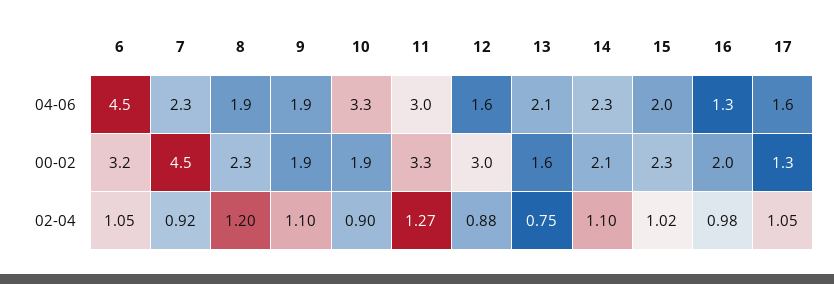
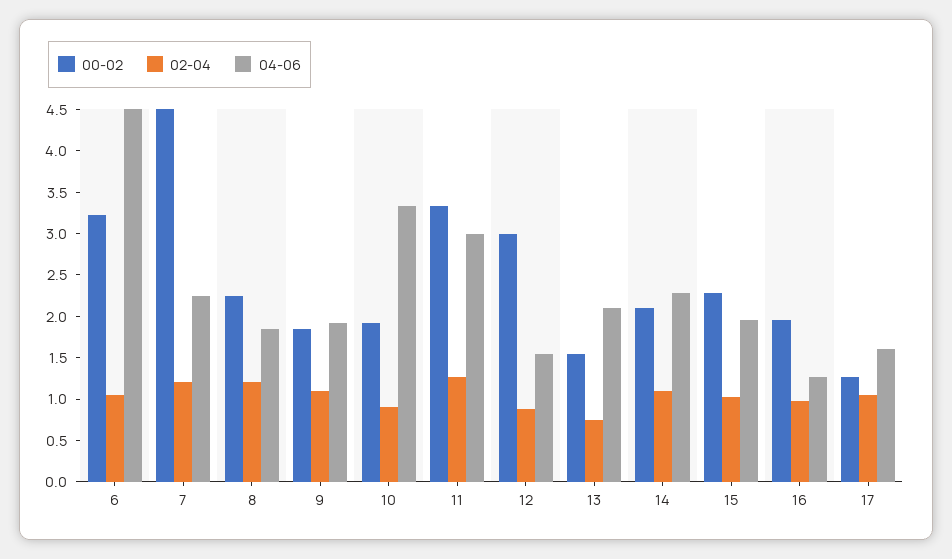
  {
    "04-06": {
      "6": 4.5,
      "7": 2.3,
      "8": 1.9,
      "9": 1.9,
      "10": 3.3,
      "11": 3,
      "12": 1.6,
      "13": 2.1,
      "14": 2.3,
      "15": 2,
      "16": 1.3,
      "17": 1.6
    },
    "00-02": {
      "6": 3.2,
      "7": 4.5,
      "8": 2.3,
      "9": 1.9,
      "10": 1.9,
      "11": 3.3,
      "12": 3,
      "13": 1.6,
      "14": 2.1,
      "15": 2.3,
      "16": 2,
      "17": 1.3
    },
    "02-04": {
      "6": 1.05,
-     "7": 0.92,
+     "7": 1.2,
      "8": 1.2,
      "9": 1.1,
      "10": 0.9,
      "11": 1.27,
      "12": 0.88,
      "13": 0.75,
      "14": 1.1,
      "15": 1.02,
      "16": 0.98,
      "17": 1.05
    }
  }

